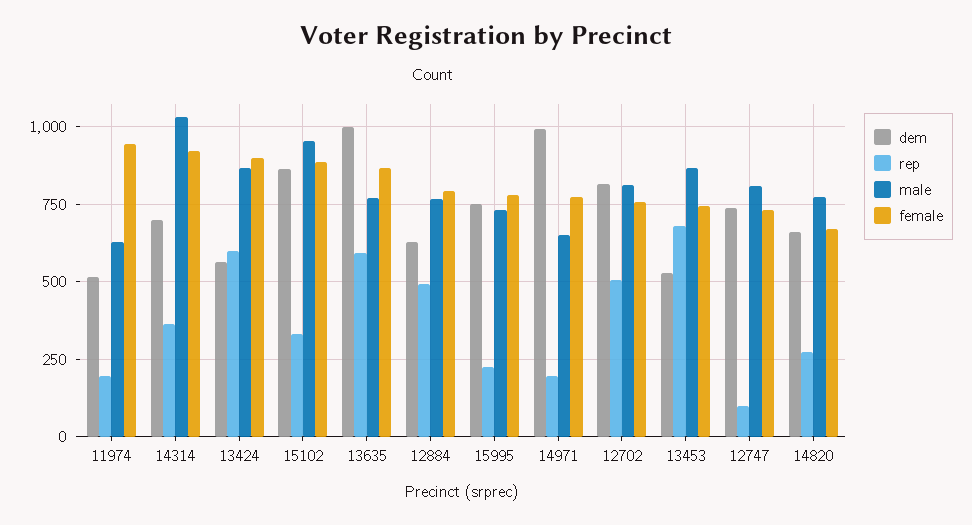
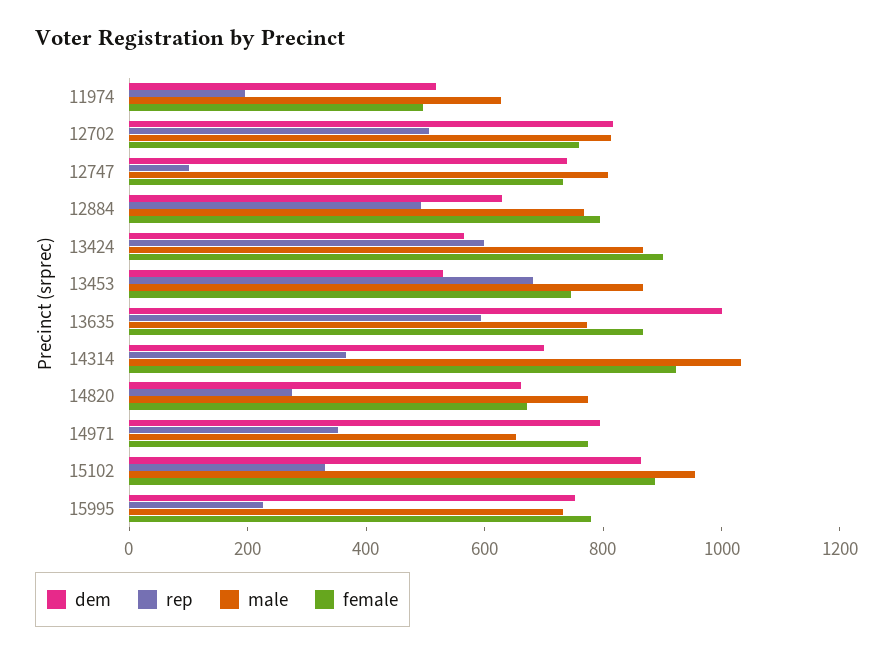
  {
    "dem": {
      "11974": 525,
      "14314": 700,
      "13424": 575,
      "15102": 875,
      "13635": 1000,
      "12884": 625,
      "15995": 750,
-     "14971": 1000,
+     "14971": 800,
      "12702": 825,
      "13453": 525,
      "12747": 750,
      "14820": 650
    },
    "rep": {
      "11974": 200,
      "14314": 375,
      "13424": 600,
      "15102": 325,
      "13635": 600,
      "12884": 500,
      "15995": 225,
-     "14971": 200,
+     "14971": 350,
      "12702": 500,
      "13453": 675,
      "12747": 100,
      "14820": 275
    },
    "male": {
      "11974": 625,
      "14314": 1025,
      "13424": 875,
      "15102": 950,
      "13635": 775,
      "12884": 775,
      "15995": 725,
      "14971": 650,
      "12702": 825,
      "13453": 875,
      "12747": 800,
      "14820": 775
    },
    "female": {
-     "11974": 950,
+     "11974": 500,
      "14314": 925,
      "13424": 900,
      "15102": 900,
      "13635": 875,
      "12884": 800,
      "15995": 775,
      "14971": 775,
      "12702": 750,
      "13453": 750,
      "12747": 725,
      "14820": 675
    }
  }

